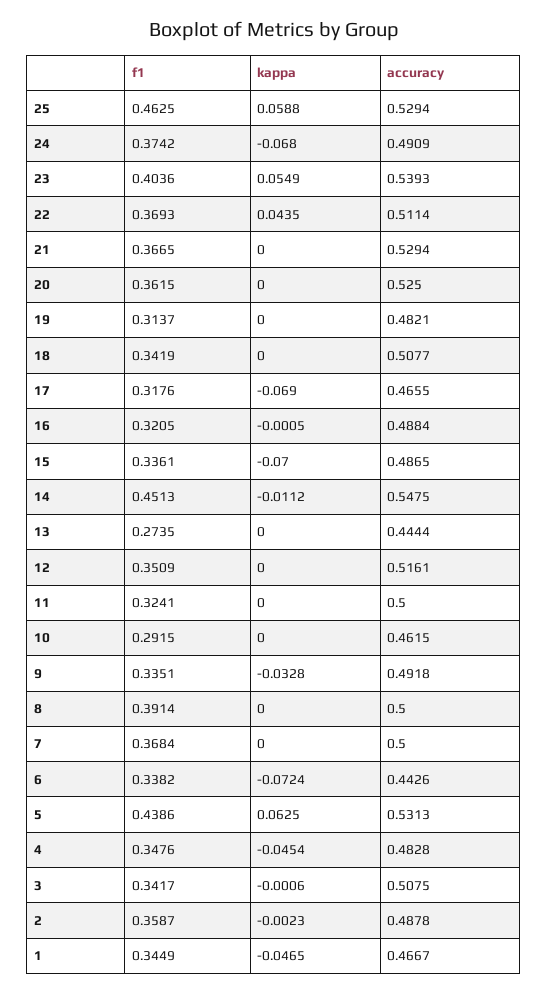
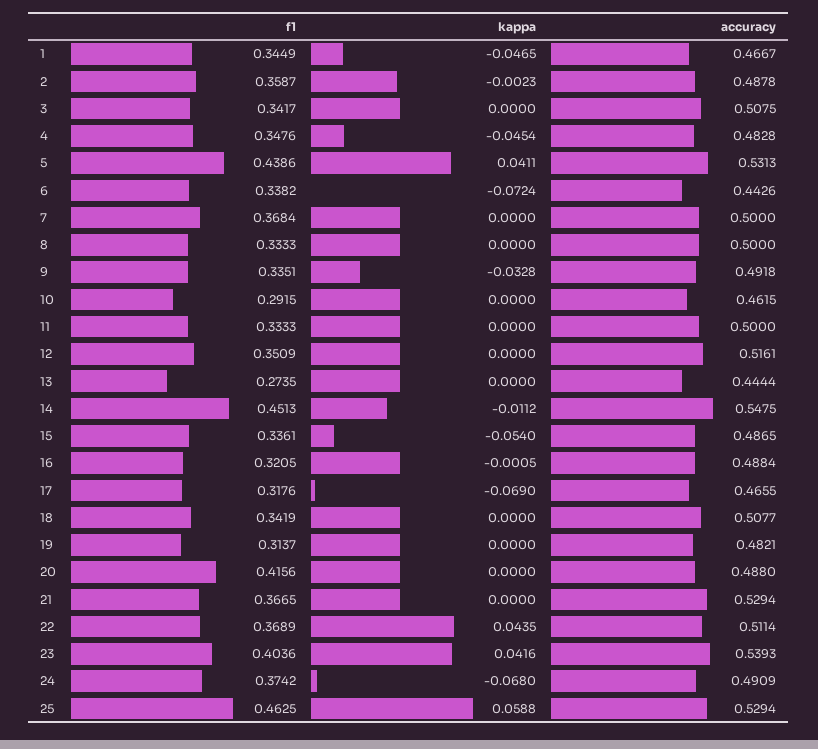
  {
    "f1": {
      "25": 0.4625,
      "24": 0.3742,
      "23": 0.4036,
-     "22": 0.3693,
+     "22": 0.3689,
      "21": 0.3665,
-     "20": 0.3615,
+     "20": 0.4156,
      "19": 0.3137,
      "18": 0.3419,
      "17": 0.3176,
      "16": 0.3205,
      "15": 0.3361,
      "14": 0.4513,
      "13": 0.2735,
      "12": 0.3509,
-     "11": 0.3241,
+     "11": 0.3333,
      "10": 0.2915,
      "9": 0.3351,
-     "8": 0.3914,
+     "8": 0.3333,
      "7": 0.3684,
      "6": 0.3382,
      "5": 0.4386,
      "4": 0.3476,
      "3": 0.3417,
      "2": 0.3587,
      "1": 0.3449
    },
    "kappa": {
      "25": 0.0588,
      "24": -0.068,
-     "23": 0.0549,
+     "23": 0.0416,
      "22": 0.0435,
      "21": 0,
      "20": 0,
      "19": 0,
      "18": 0,
      "17": -0.069,
      "16": -0.0005,
-     "15": -0.07,
+     "15": -0.054,
      "14": -0.0112,
      "13": 0,
      "12": 0,
      "11": 0,
      "10": 0,
      "9": -0.0328,
      "8": 0,
      "7": 0,
      "6": -0.0724,
-     "5": 0.0625,
+     "5": 0.0411,
      "4": -0.0454,
-     "3": -0.0006,
+     "3": 0,
      "2": -0.0023,
      "1": -0.0465
    },
    "accuracy": {
      "25": 0.5294,
      "24": 0.4909,
      "23": 0.5393,
      "22": 0.5114,
      "21": 0.5294,
-     "20": 0.525,
+     "20": 0.488,
      "19": 0.4821,
      "18": 0.5077,
      "17": 0.4655,
      "16": 0.4884,
      "15": 0.4865,
      "14": 0.5475,
      "13": 0.4444,
      "12": 0.5161,
      "11": 0.5,
      "10": 0.4615,
      "9": 0.4918,
      "8": 0.5,
      "7": 0.5,
      "6": 0.4426,
      "5": 0.5313,
      "4": 0.4828,
      "3": 0.5075,
      "2": 0.4878,
      "1": 0.4667
    }
  }

